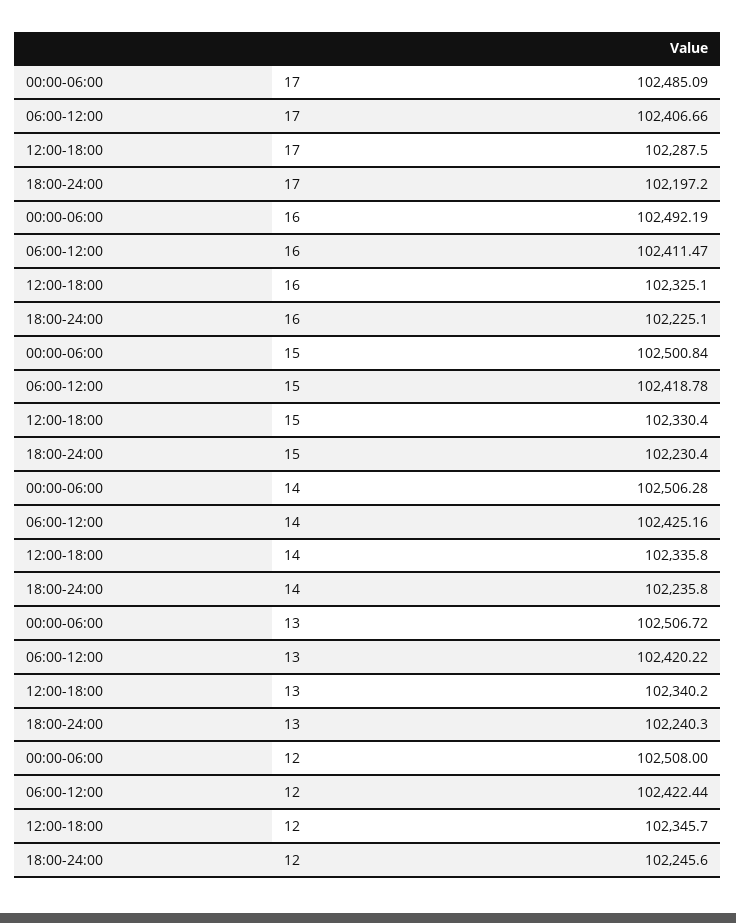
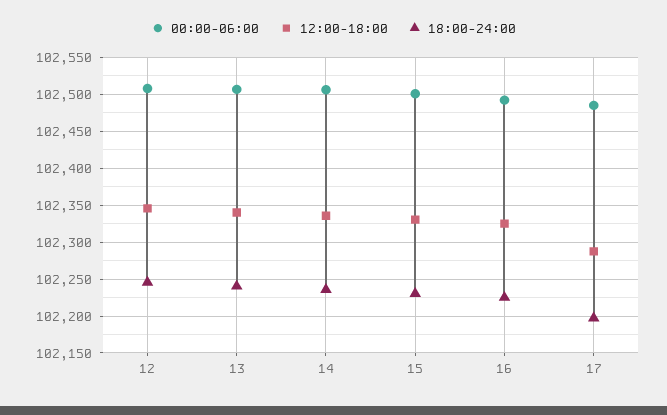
  {
    "00:00-06:00": {
      "17": 102485.09,
      "16": 102492.19,
      "15": 102500.84,
      "14": 102506.28,
      "13": 102506.72,
      "12": 102508
    },
-   "06:00-12:00": {
-     "17": 102406.66,
-     "16": 102411.47,
-     "15": 102418.78,
-     "14": 102425.16,
-     "13": 102420.22,
-     "12": 102422.44
-   },
    "12:00-18:00": {
      "17": 102287.5,
      "16": 102325.1,
      "15": 102330.4,
      "14": 102335.8,
      "13": 102340.2,
      "12": 102345.7
    },
    "18:00-24:00": {
      "17": 102197.2,
      "16": 102225.1,
      "15": 102230.4,
      "14": 102235.8,
      "13": 102240.3,
      "12": 102245.6
    }
  }

